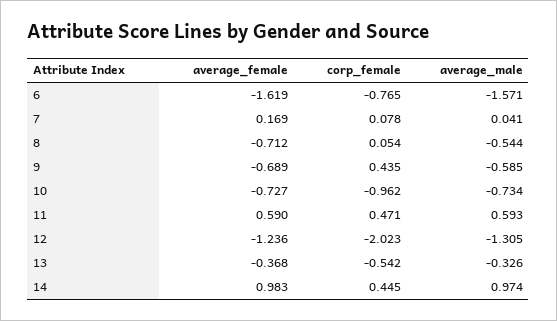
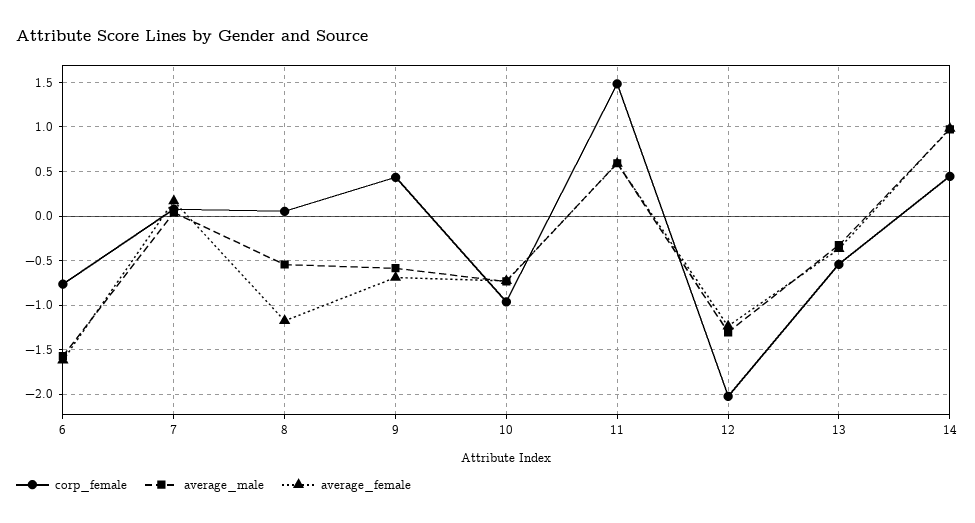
  {
    "average_female": {
      "6": -1.619,
      "7": 0.169,
-     "8": -0.712,
+     "8": -1.2,
      "9": -0.689,
      "10": -0.727,
      "11": 0.59,
      "12": -1.236,
      "13": -0.368,
      "14": 0.983
    },
    "corp_female": {
      "6": -0.765,
      "7": 0.078,
      "8": 0.054,
      "9": 0.435,
      "10": -0.962,
-     "11": 0.471,
+     "11": 1.5,
      "12": -2.023,
      "13": -0.542,
      "14": 0.445
    },
    "average_male": {
      "6": -1.571,
      "7": 0.041,
      "8": -0.544,
      "9": -0.585,
      "10": -0.734,
      "11": 0.593,
      "12": -1.305,
      "13": -0.326,
      "14": 0.974
    }
  }

